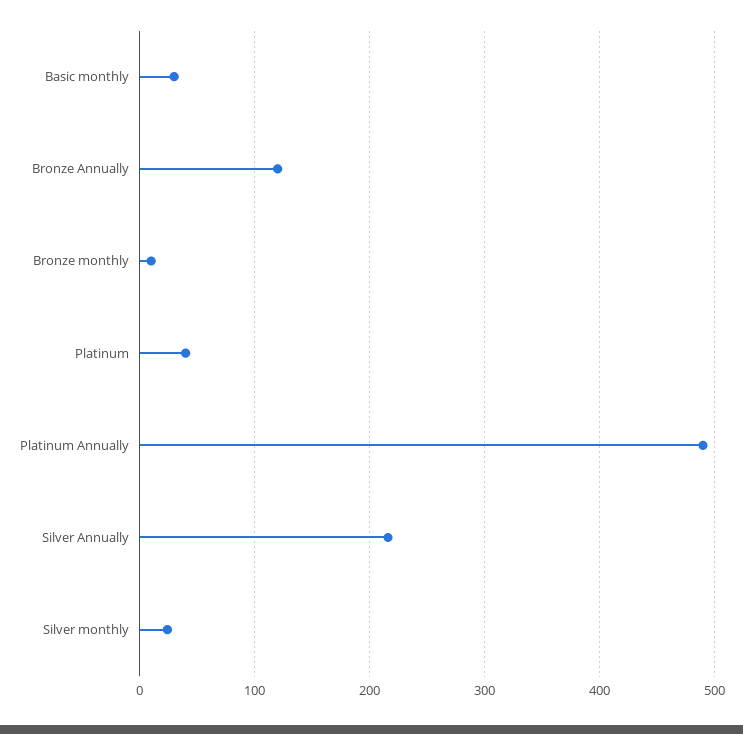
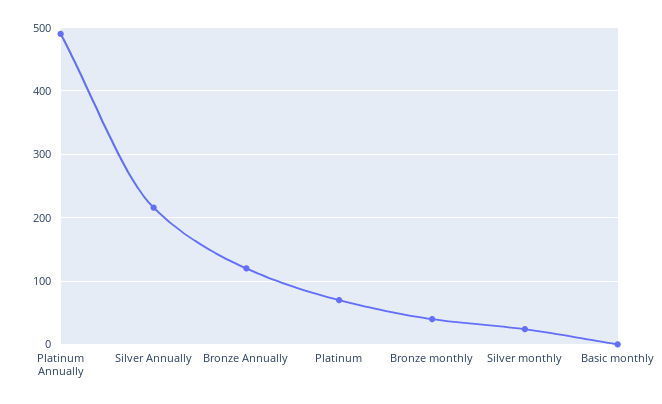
  {
-   "Basic monthly": 30,
+   "Basic monthly": 0,
    "Bronze Annually": 120,
-   "Bronze monthly": 10,
+   "Bronze monthly": 40,
-   "Platinum": 40,
+   "Platinum": 70,
    "Platinum Annually": 490,
    "Silver Annually": 220,
    "Silver monthly": 20
  }

